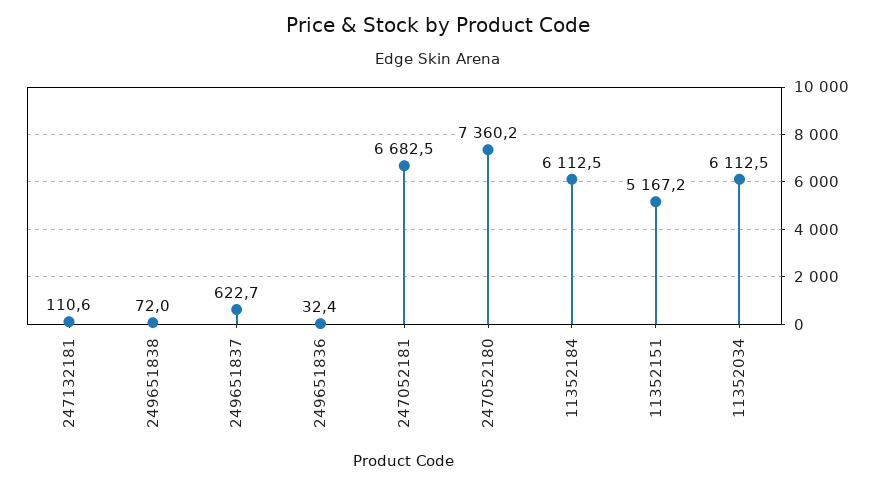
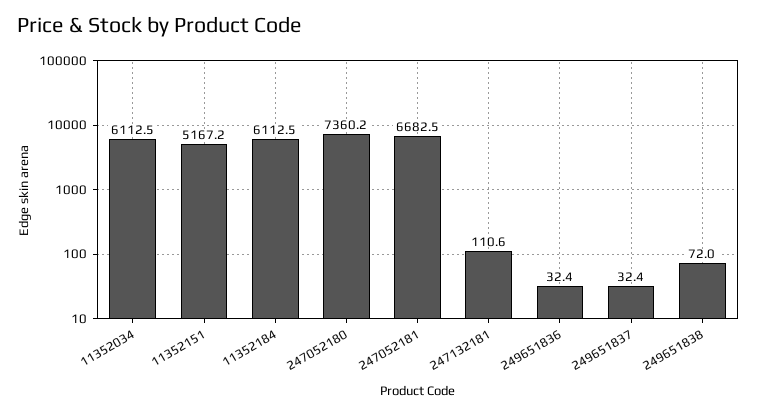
  {
    "247132181": 110.6,
    "249651838": 72,
-   "249651837": 622.7,
+   "249651837": 32.4,
    "249651836": 32.4,
    "247052181": 6682.5,
    "247052180": 7360.2,
    "11352184": 6112.5,
    "11352151": 5167.2,
    "11352034": 6112.5
  }

